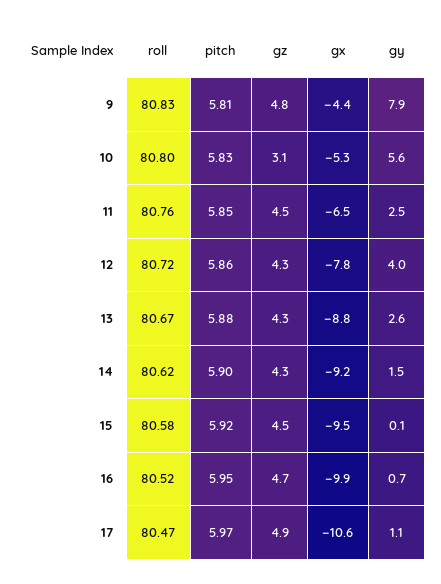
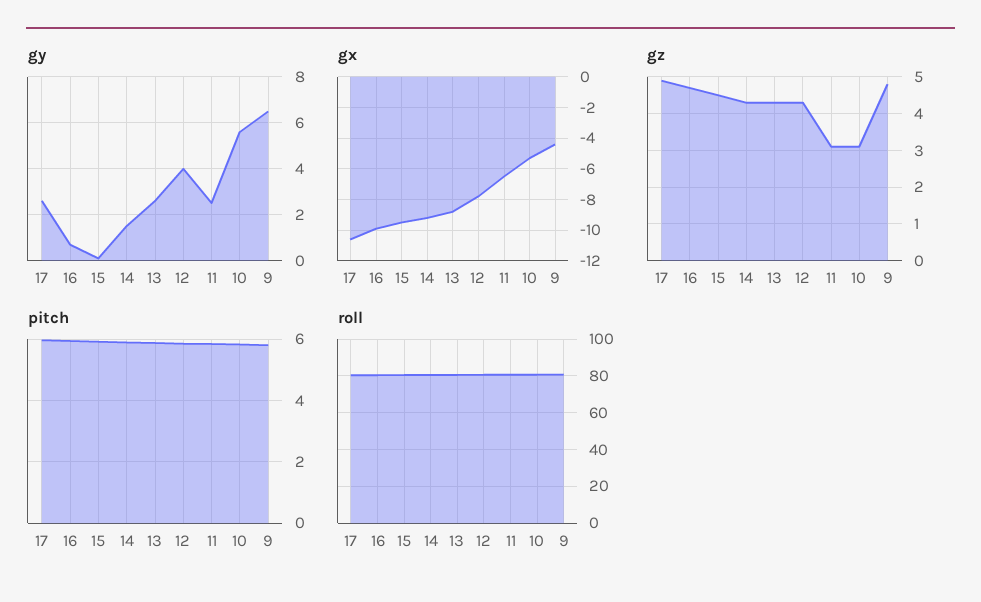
  {
    "roll": {
      "9": 80.83,
      "10": 80.8,
      "11": 80.76,
      "12": 80.72,
      "13": 80.67,
      "14": 80.62,
      "15": 80.58,
      "16": 80.52,
      "17": 80.47
    },
    "pitch": {
      "9": 5.81,
      "10": 5.83,
      "11": 5.85,
      "12": 5.86,
      "13": 5.88,
      "14": 5.9,
      "15": 5.92,
      "16": 5.95,
      "17": 5.97
    },
    "gz": {
      "9": 4.8,
      "10": 3.1,
-     "11": 4.5,
+     "11": 3,
      "12": 4.3,
      "13": 4.3,
      "14": 4.3,
      "15": 4.5,
      "16": 4.7,
      "17": 4.9
    },
    "gx": {
      "9": -4.4,
      "10": -5.3,
      "11": -6.5,
      "12": -7.8,
      "13": -8.8,
      "14": -9.2,
      "15": -9.5,
      "16": -9.9,
      "17": -10.6
    },
    "gy": {
-     "9": 7.9,
+     "9": 6.5,
      "10": 5.6,
      "11": 2.5,
      "12": 4,
      "13": 2.6,
      "14": 1.5,
      "15": 0.1,
      "16": 0.7,
-     "17": 1.1
+     "17": 2.5
    }
  }

